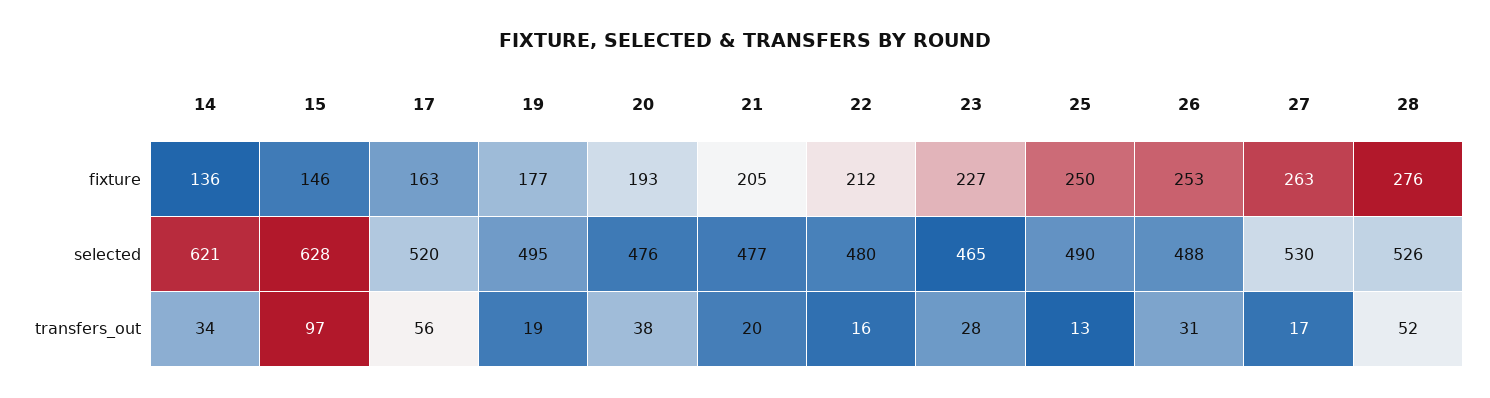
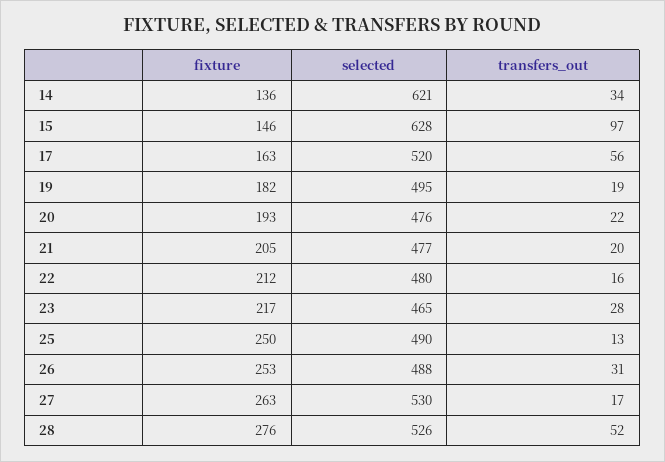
  {
    "14": {
      "fixture": 136,
      "selected": 621,
      "transfers_out": 34
    },
    "15": {
      "fixture": 146,
      "selected": 628,
      "transfers_out": 97
    },
    "17": {
      "fixture": 163,
      "selected": 520,
      "transfers_out": 56
    },
    "19": {
-     "fixture": 177,
+     "fixture": 182,
      "selected": 495,
      "transfers_out": 19
    },
    "20": {
      "fixture": 193,
      "selected": 476,
-     "transfers_out": 38
+     "transfers_out": 22
    },
    "21": {
      "fixture": 205,
      "selected": 477,
      "transfers_out": 20
    },
    "22": {
      "fixture": 212,
      "selected": 480,
      "transfers_out": 16
    },
    "23": {
-     "fixture": 227,
+     "fixture": 217,
      "selected": 465,
      "transfers_out": 28
    },
    "25": {
      "fixture": 250,
      "selected": 490,
      "transfers_out": 13
    },
    "26": {
      "fixture": 253,
      "selected": 488,
      "transfers_out": 31
    },
    "27": {
      "fixture": 263,
      "selected": 530,
      "transfers_out": 17
    },
    "28": {
      "fixture": 276,
      "selected": 526,
      "transfers_out": 52
    }
  }

